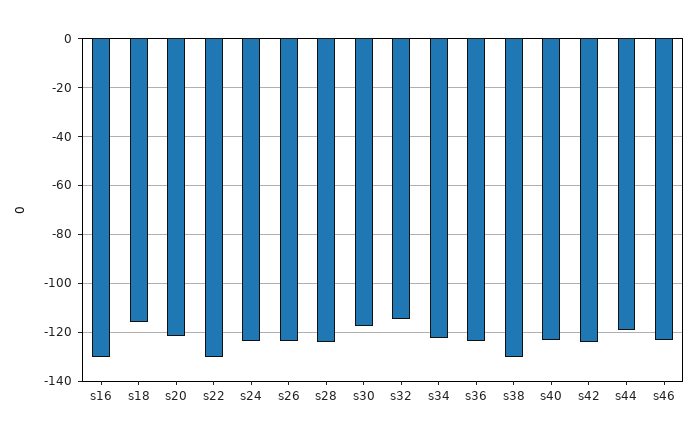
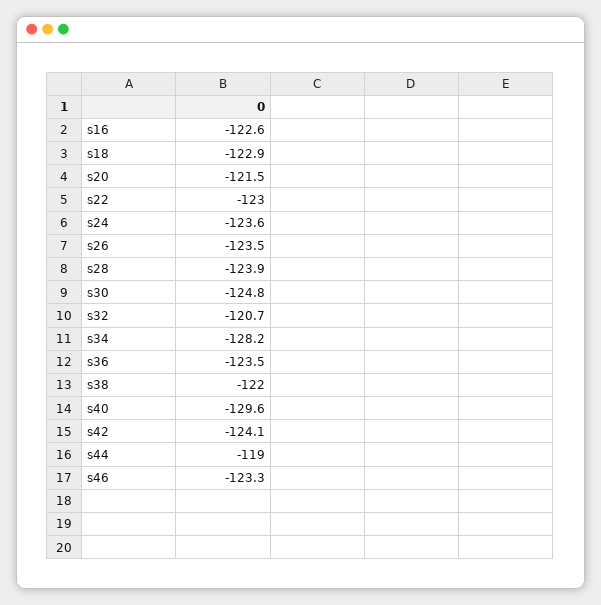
  {
-   "s16": -130,
+   "s16": -122.6,
-   "s18": -115,
+   "s18": -122.9,
    "s20": -121.5,
-   "s22": -130,
+   "s22": -123,
    "s24": -123.6,
    "s26": -123.5,
    "s28": -123.9,
-   "s30": -117.5,
+   "s30": -124.8,
-   "s32": -115,
+   "s32": -120.7,
-   "s34": -122.5,
+   "s34": -128.2,
    "s36": -123.5,
-   "s38": -130,
+   "s38": -122,
-   "s40": -122.5,
+   "s40": -129.6,
    "s42": -124.1,
    "s44": -119,
    "s46": -123.3
  }

